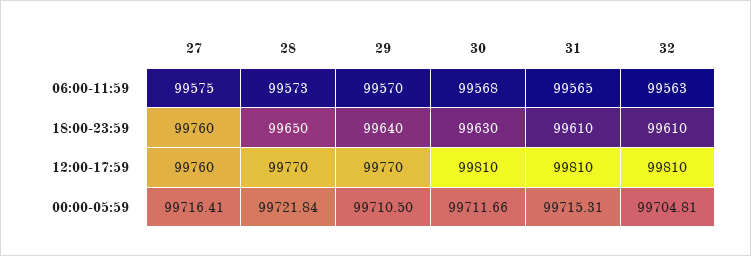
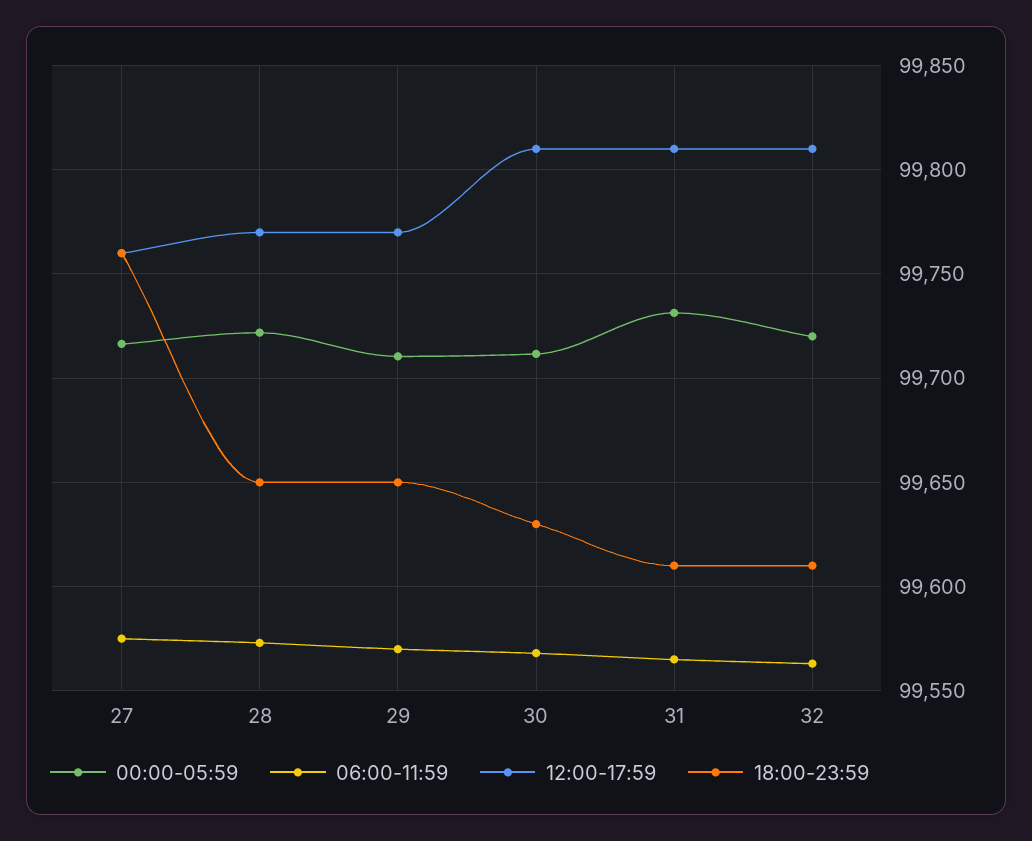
  {
    "06:00-11:59": {
      "27": 99575,
      "28": 99573,
      "29": 99570,
      "30": 99568,
      "31": 99565,
      "32": 99563
    },
    "18:00-23:59": {
      "27": 99760,
      "28": 99650,
-     "29": 99640,
+     "29": 99650,
      "30": 99630,
      "31": 99610,
      "32": 99610
    },
    "12:00-17:59": {
      "27": 99760,
      "28": 99770,
      "29": 99770,
      "30": 99810,
      "31": 99810,
      "32": 99810
    },
    "00:00-05:59": {
      "27": 99716.41,
      "28": 99721.84,
      "29": 99710.5,
      "30": 99711.66,
-     "31": 99715.31,
+     "31": 99730,
-     "32": 99704.81
+     "32": 99720
    }
  }

